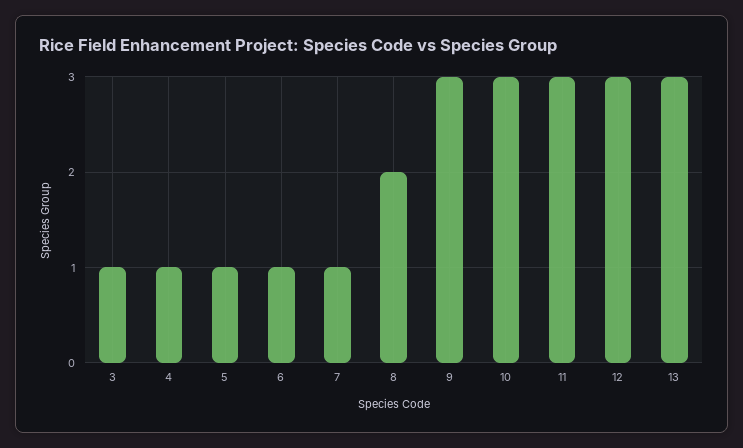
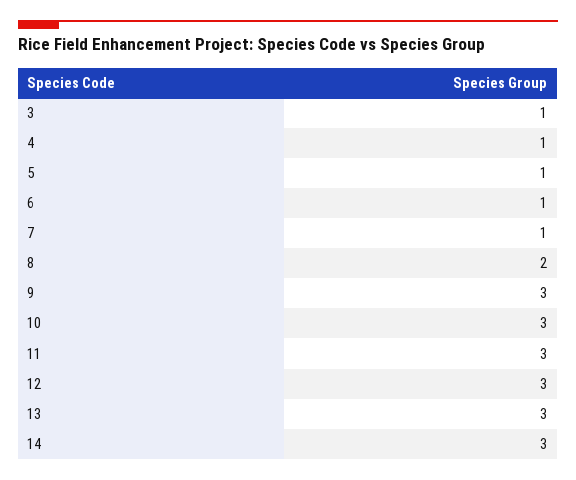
  {
    "3": 1,
    "4": 1,
    "5": 1,
    "6": 1,
    "7": 1,
    "8": 2,
    "9": 3,
    "10": 3,
    "11": 3,
    "12": 3,
-   "13": 3
+   "13": 3,
+   "14": 3
  }

